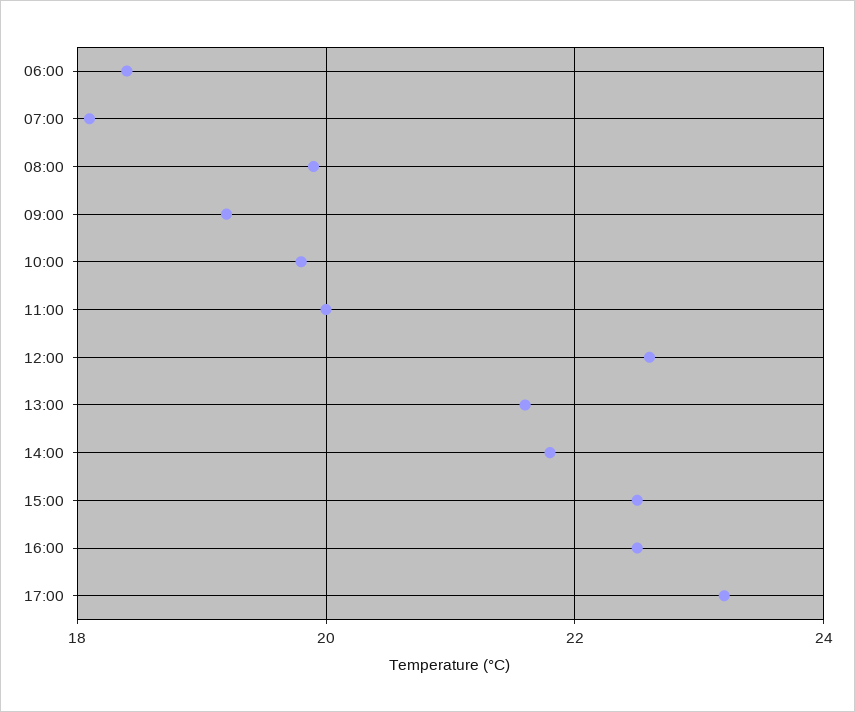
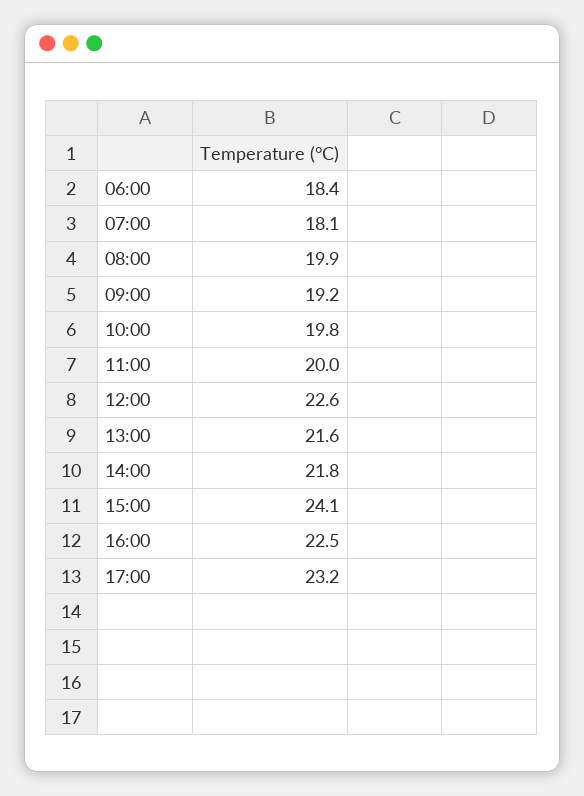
  {
    "06:00": 18.4,
    "07:00": 18.1,
    "08:00": 19.9,
    "09:00": 19.2,
    "10:00": 19.8,
    "11:00": 20,
    "12:00": 22.6,
    "13:00": 21.6,
    "14:00": 21.8,
-   "15:00": 22.5,
+   "15:00": 24.1,
    "16:00": 22.5,
    "17:00": 23.2
  }

